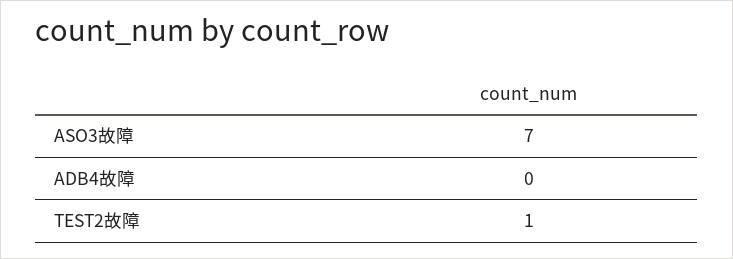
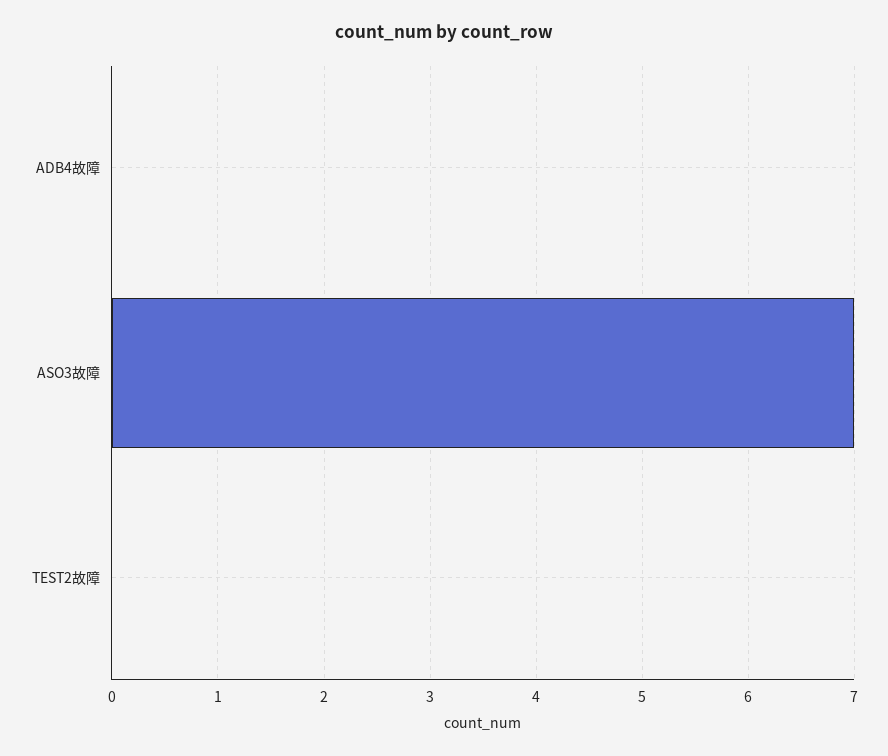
  {
    "ASO3故障": 7,
    "ADB4故障": 0,
-   "TEST2故障": 1
+   "TEST2故障": 0
  }

